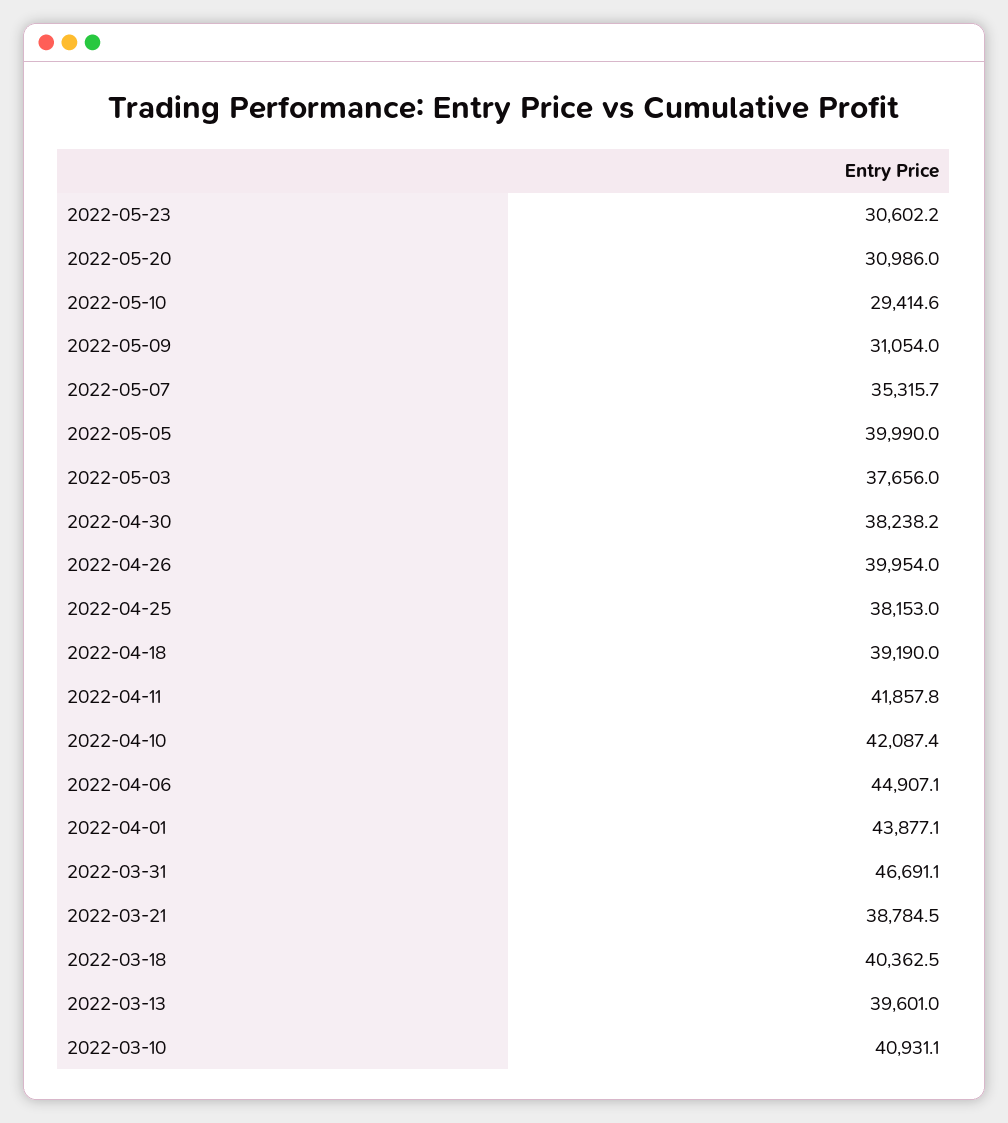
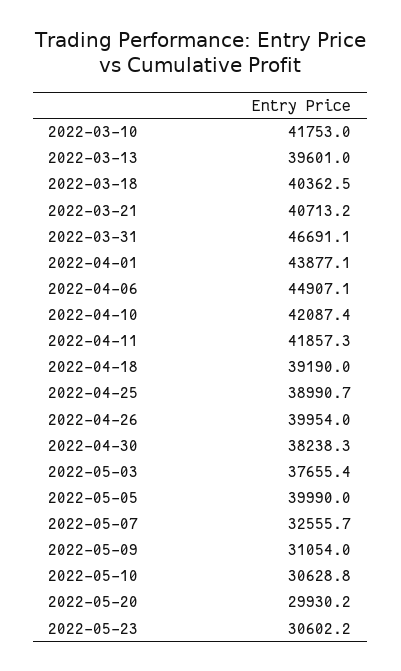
  {
    "2022-05-23": 30602.2,
-   "2022-05-20": 30986,
+   "2022-05-20": 29930.2,
-   "2022-05-10": 29414.6,
+   "2022-05-10": 30628.8,
    "2022-05-09": 31054,
-   "2022-05-07": 35315.7,
+   "2022-05-07": 32555.7,
    "2022-05-05": 39990,
-   "2022-05-03": 37656,
+   "2022-05-03": 37655.4,
-   "2022-04-30": 38238.2,
+   "2022-04-30": 38238.3,
    "2022-04-26": 39954,
-   "2022-04-25": 38153,
+   "2022-04-25": 38990.7,
    "2022-04-18": 39190,
-   "2022-04-11": 41857.8,
+   "2022-04-11": 41857.3,
    "2022-04-10": 42087.4,
    "2022-04-06": 44907.1,
    "2022-04-01": 43877.1,
    "2022-03-31": 46691.1,
-   "2022-03-21": 38784.5,
+   "2022-03-21": 40713.2,
    "2022-03-18": 40362.5,
    "2022-03-13": 39601,
-   "2022-03-10": 40931.1
+   "2022-03-10": 41753
  }

